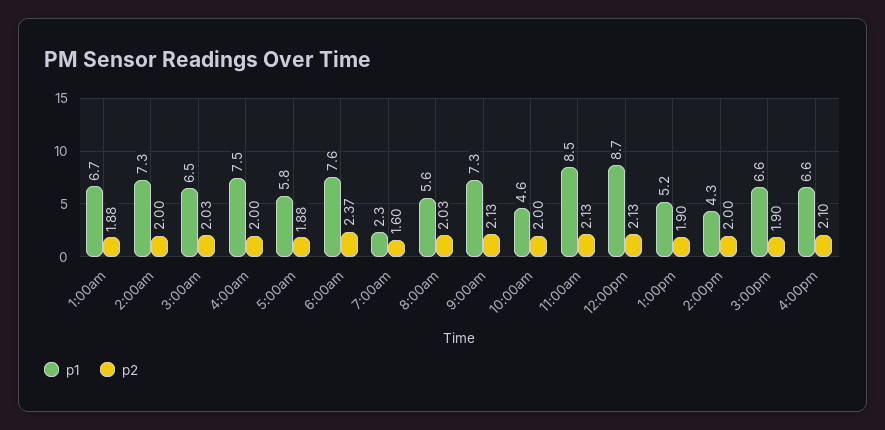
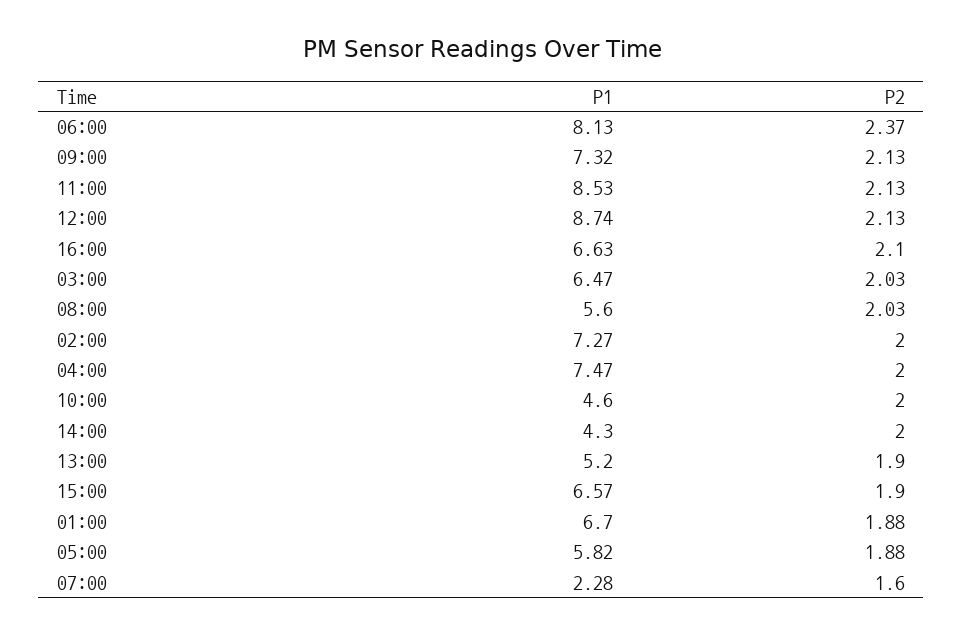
  {
    "p1": {
      "1:00am": 6.7,
      "2:00am": 7.27,
      "3:00am": 6.47,
      "4:00am": 7.47,
      "5:00am": 5.82,
-     "6:00am": 7.6,
+     "6:00am": 8.13,
      "7:00am": 2.28,
      "8:00am": 5.6,
      "9:00am": 7.32,
      "10:00am": 4.6,
      "11:00am": 8.53,
      "12:00pm": 8.74,
      "1:00pm": 5.2,
      "2:00pm": 4.3,
      "3:00pm": 6.57,
      "4:00pm": 6.63
    },
    "p2": {
      "1:00am": 1.88,
      "2:00am": 2,
      "3:00am": 2.03,
      "4:00am": 2,
      "5:00am": 1.88,
      "6:00am": 2.37,
      "7:00am": 1.6,
      "8:00am": 2.03,
      "9:00am": 2.13,
      "10:00am": 2,
      "11:00am": 2.13,
      "12:00pm": 2.13,
      "1:00pm": 1.9,
      "2:00pm": 2,
      "3:00pm": 1.9,
      "4:00pm": 2.1
    }
  }

